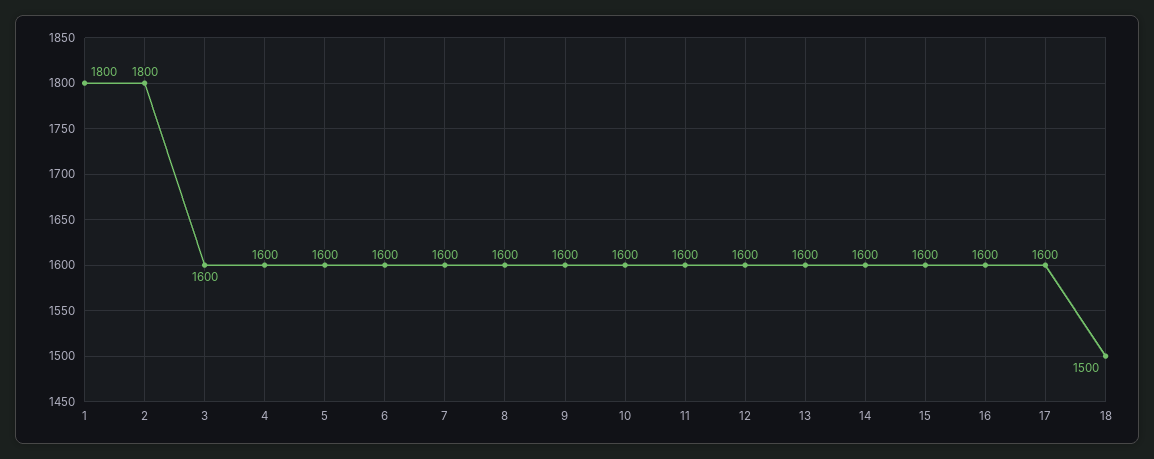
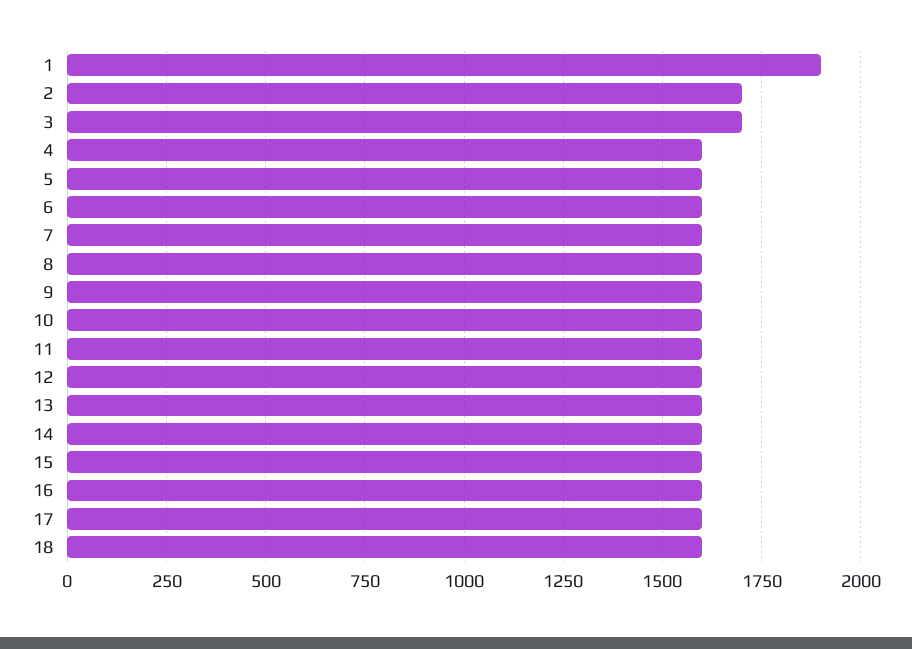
  {
-   "1": 1800,
+   "1": 1900,
-   "2": 1800,
+   "2": 1700,
-   "3": 1600,
+   "3": 1700,
    "4": 1600,
    "5": 1600,
    "6": 1600,
    "7": 1600,
    "8": 1600,
    "9": 1600,
    "10": 1600,
    "11": 1600,
    "12": 1600,
    "13": 1600,
    "14": 1600,
    "15": 1600,
    "16": 1600,
    "17": 1600,
-   "18": 1500
+   "18": 1600
  }

